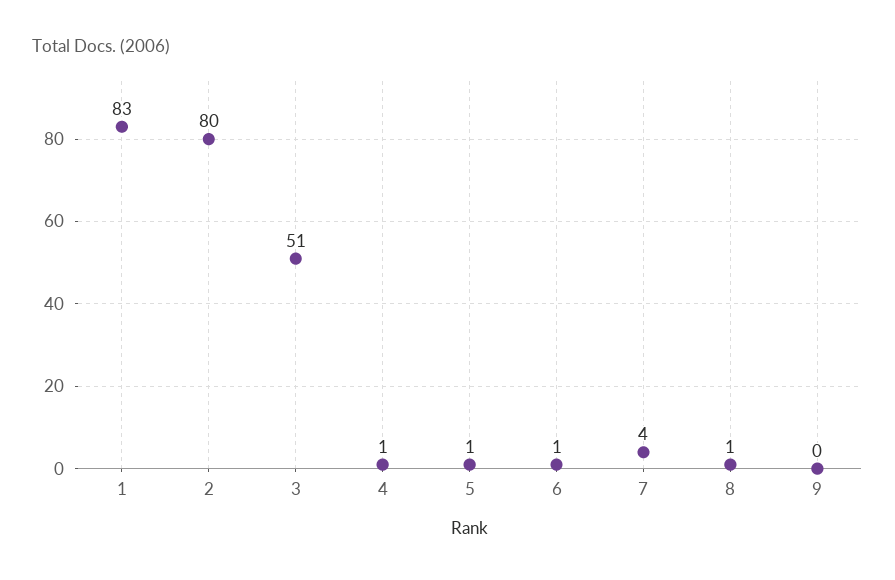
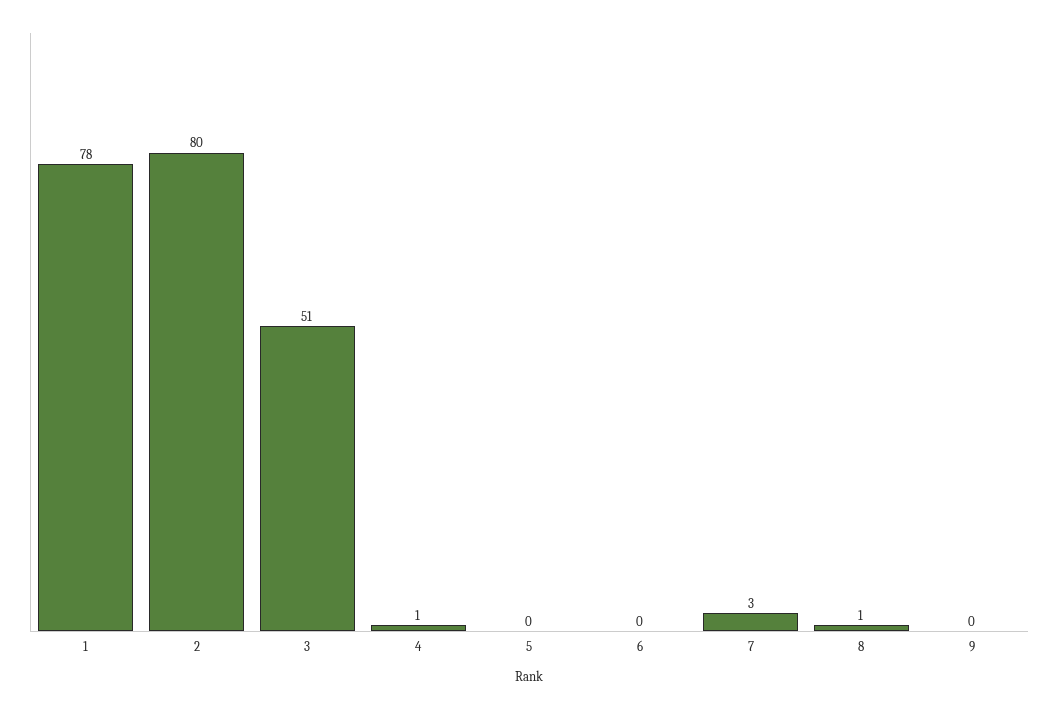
  {
-   "1": 83,
+   "1": 78,
    "2": 80,
    "3": 51,
    "4": 1,
-   "5": 1,
+   "5": 0,
-   "6": 1,
+   "6": 0,
-   "7": 4,
+   "7": 3,
    "8": 1,
    "9": 0
  }

